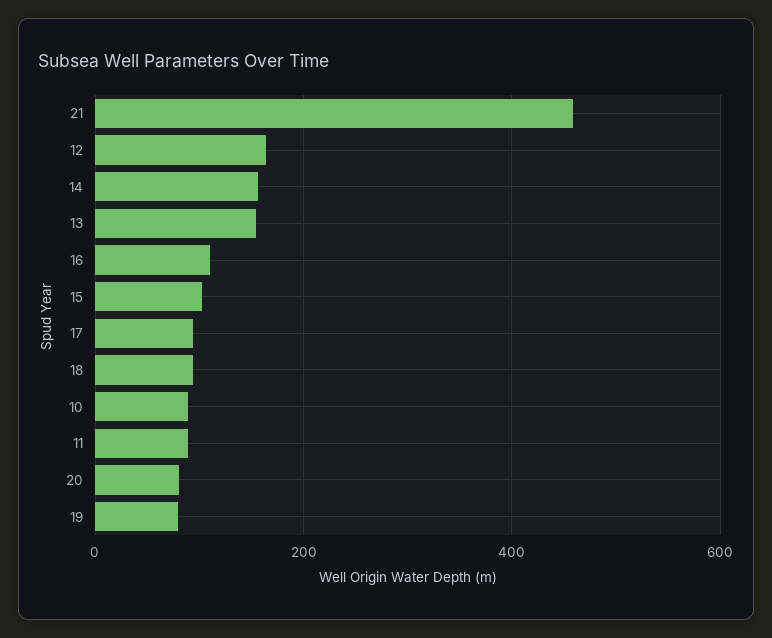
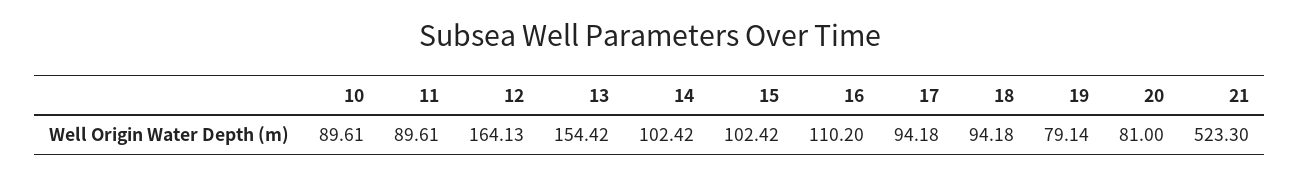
  {
-   "21": 460,
+   "21": 523.3,
    "12": 164.13,
-   "14": 160,
+   "14": 102.42,
    "13": 154.42,
    "16": 110.2,
    "15": 102.42,
    "17": 94.18,
    "18": 94.18,
    "10": 89.61,
    "11": 89.61,
    "20": 81,
    "19": 79.14
  }

